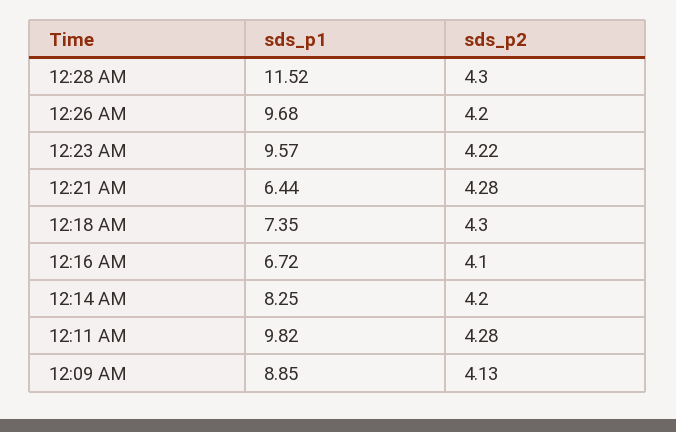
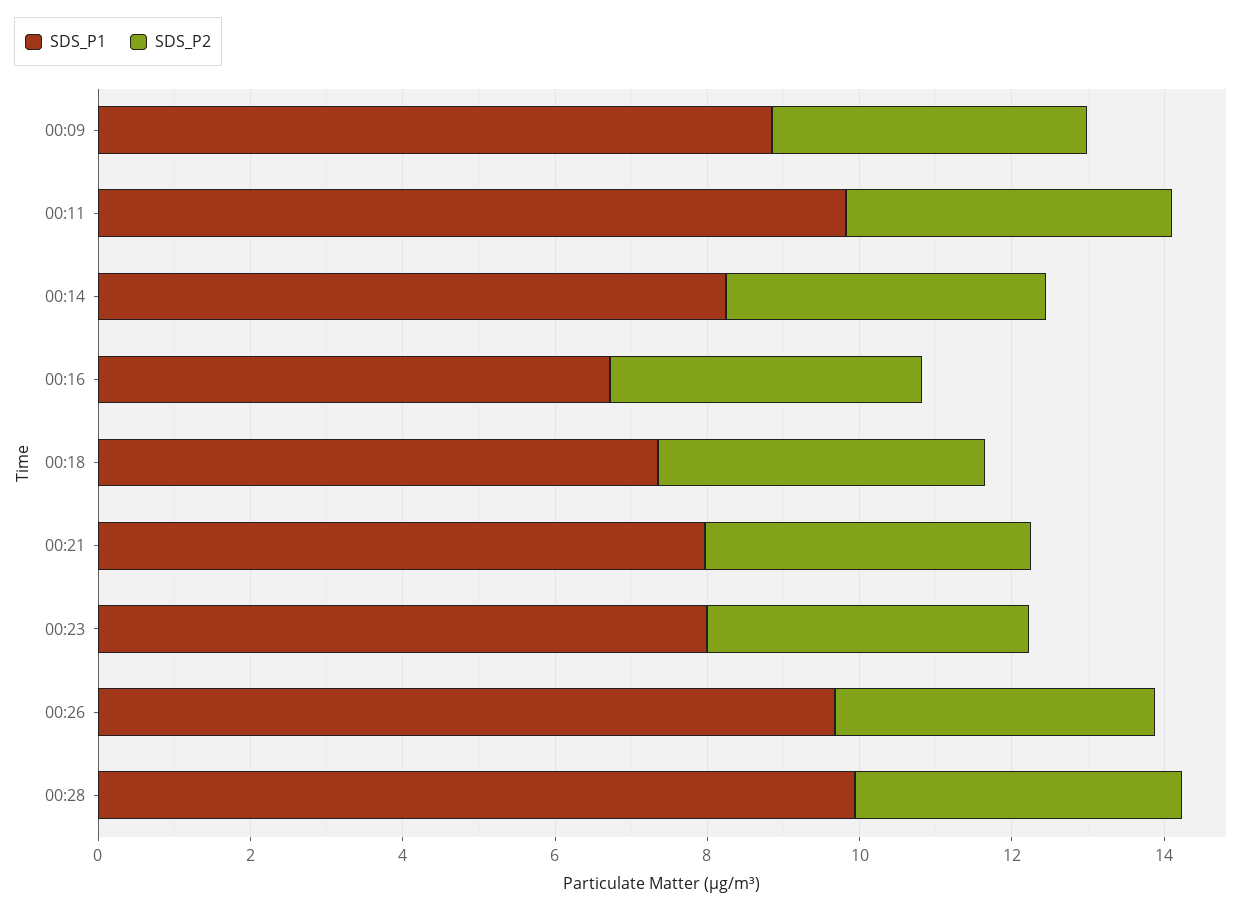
  {
    "sds_p1": {
-     "12:28 AM": 11.52,
+     "12:28 AM": 10,
      "12:26 AM": 9.68,
-     "12:23 AM": 9.57,
+     "12:23 AM": 8,
-     "12:21 AM": 6.44,
+     "12:21 AM": 8,
      "12:18 AM": 7.35,
      "12:16 AM": 6.72,
      "12:14 AM": 8.25,
      "12:11 AM": 9.82,
      "12:09 AM": 8.85
    },
    "sds_p2": {
      "12:28 AM": 4.3,
      "12:26 AM": 4.2,
      "12:23 AM": 4.22,
      "12:21 AM": 4.28,
      "12:18 AM": 4.3,
      "12:16 AM": 4.1,
      "12:14 AM": 4.2,
      "12:11 AM": 4.28,
      "12:09 AM": 4.13
    }
  }

